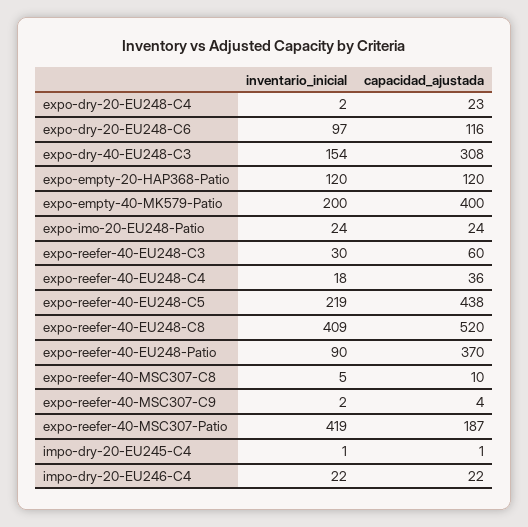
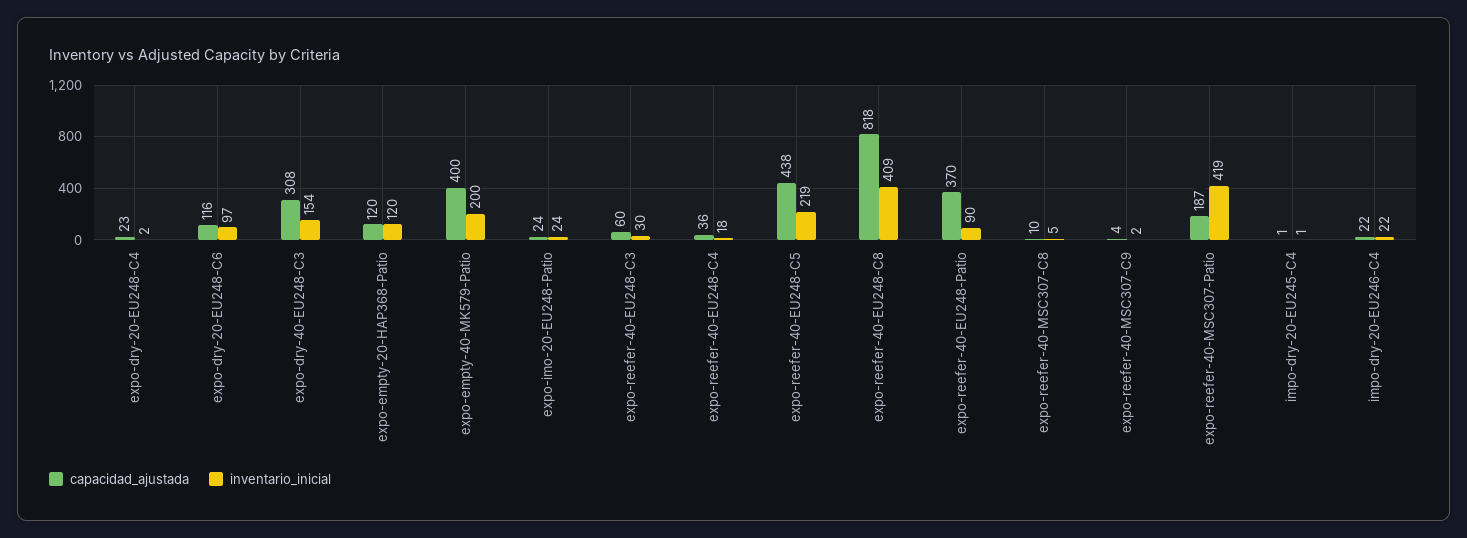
  {
    "inventario_inicial": {
      "expo-dry-20-EU248-C4": 2,
      "expo-dry-20-EU248-C6": 97,
      "expo-dry-40-EU248-C3": 154,
      "expo-empty-20-HAP368-Patio": 120,
      "expo-empty-40-MK579-Patio": 200,
      "expo-imo-20-EU248-Patio": 24,
      "expo-reefer-40-EU248-C3": 30,
      "expo-reefer-40-EU248-C4": 18,
      "expo-reefer-40-EU248-C5": 219,
      "expo-reefer-40-EU248-C8": 409,
      "expo-reefer-40-EU248-Patio": 90,
      "expo-reefer-40-MSC307-C8": 5,
      "expo-reefer-40-MSC307-C9": 2,
      "expo-reefer-40-MSC307-Patio": 419,
      "impo-dry-20-EU245-C4": 1,
      "impo-dry-20-EU246-C4": 22
    },
    "capacidad_ajustada": {
      "expo-dry-20-EU248-C4": 23,
      "expo-dry-20-EU248-C6": 116,
      "expo-dry-40-EU248-C3": 308,
      "expo-empty-20-HAP368-Patio": 120,
      "expo-empty-40-MK579-Patio": 400,
      "expo-imo-20-EU248-Patio": 24,
      "expo-reefer-40-EU248-C3": 60,
      "expo-reefer-40-EU248-C4": 36,
      "expo-reefer-40-EU248-C5": 438,
-     "expo-reefer-40-EU248-C8": 520,
+     "expo-reefer-40-EU248-C8": 818,
      "expo-reefer-40-EU248-Patio": 370,
      "expo-reefer-40-MSC307-C8": 10,
      "expo-reefer-40-MSC307-C9": 4,
      "expo-reefer-40-MSC307-Patio": 187,
      "impo-dry-20-EU245-C4": 1,
      "impo-dry-20-EU246-C4": 22
    }
  }

